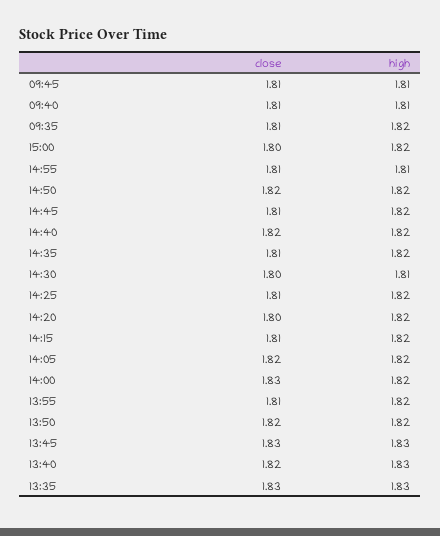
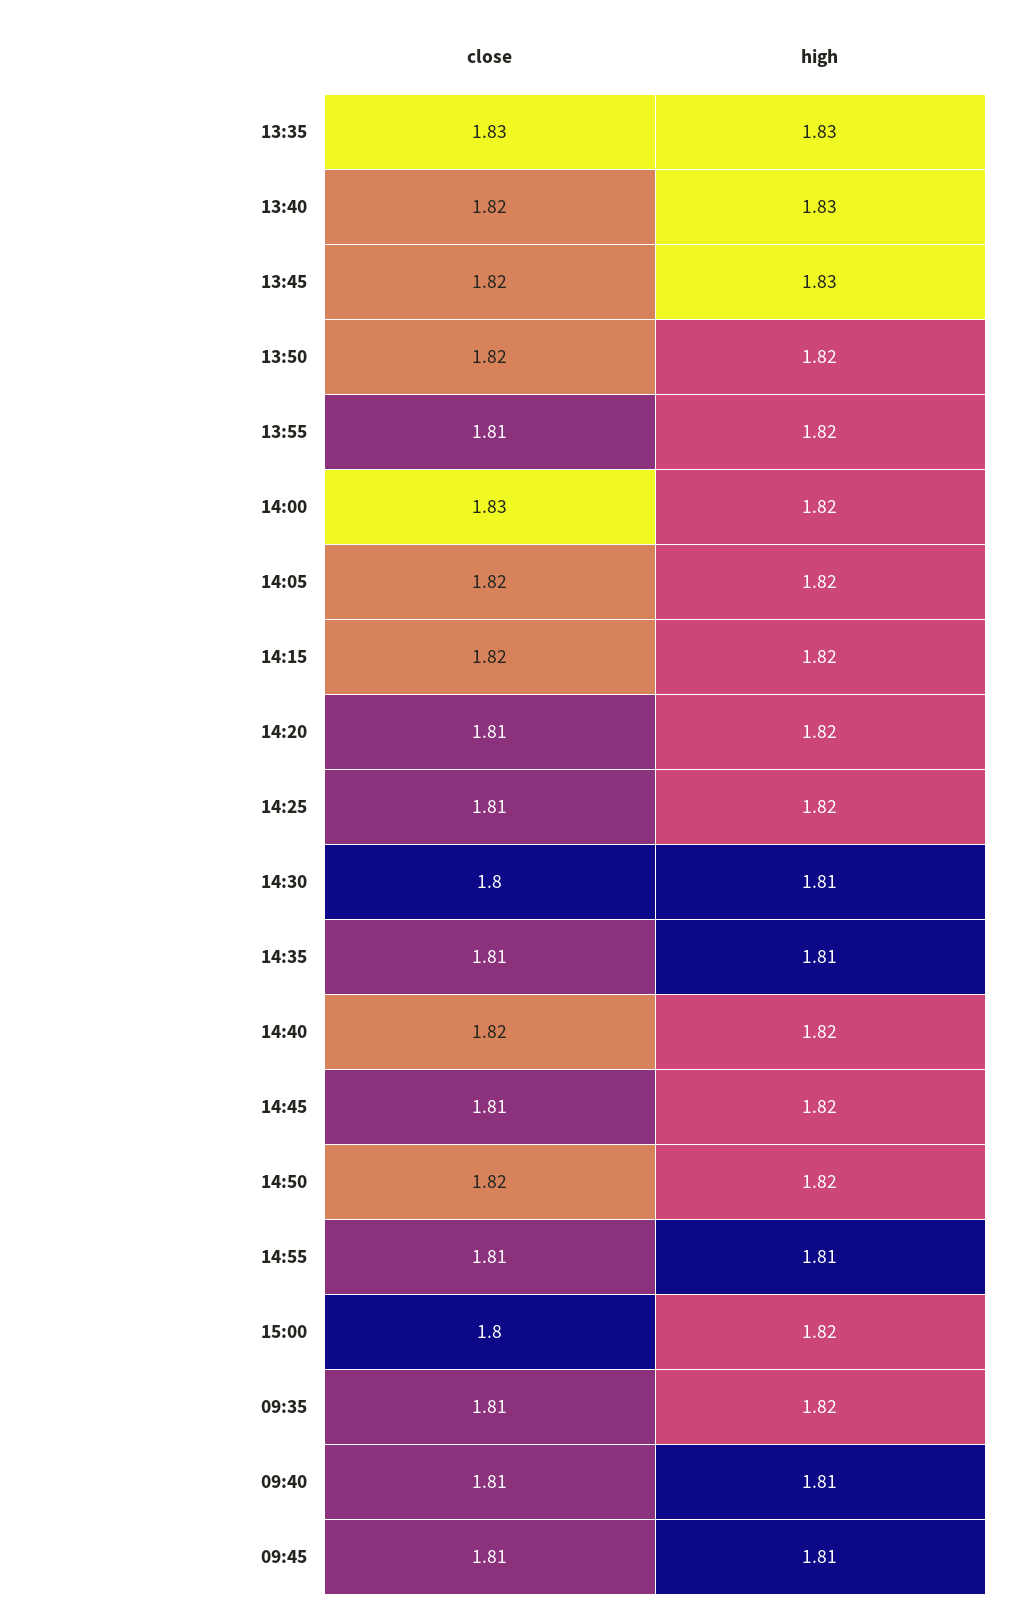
  {
    "close": {
      "09:45": 1.81,
      "09:40": 1.81,
      "09:35": 1.81,
      "15:00": 1.8,
      "14:55": 1.81,
      "14:50": 1.82,
      "14:45": 1.81,
      "14:40": 1.82,
      "14:35": 1.81,
      "14:30": 1.8,
      "14:25": 1.81,
-     "14:20": 1.8,
+     "14:20": 1.81,
-     "14:15": 1.81,
+     "14:15": 1.82,
      "14:05": 1.82,
      "14:00": 1.83,
      "13:55": 1.81,
      "13:50": 1.82,
-     "13:45": 1.83,
+     "13:45": 1.82,
      "13:40": 1.82,
      "13:35": 1.83
    },
    "high": {
      "09:45": 1.81,
      "09:40": 1.81,
      "09:35": 1.82,
      "15:00": 1.82,
      "14:55": 1.81,
      "14:50": 1.82,
      "14:45": 1.82,
      "14:40": 1.82,
-     "14:35": 1.82,
+     "14:35": 1.81,
      "14:30": 1.81,
      "14:25": 1.82,
      "14:20": 1.82,
      "14:15": 1.82,
      "14:05": 1.82,
      "14:00": 1.82,
      "13:55": 1.82,
      "13:50": 1.82,
      "13:45": 1.83,
      "13:40": 1.83,
      "13:35": 1.83
    }
  }

